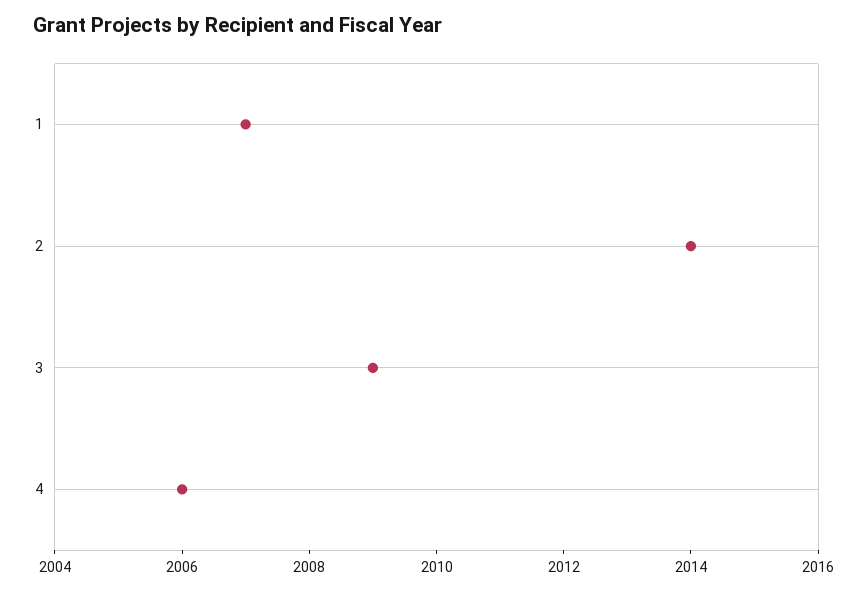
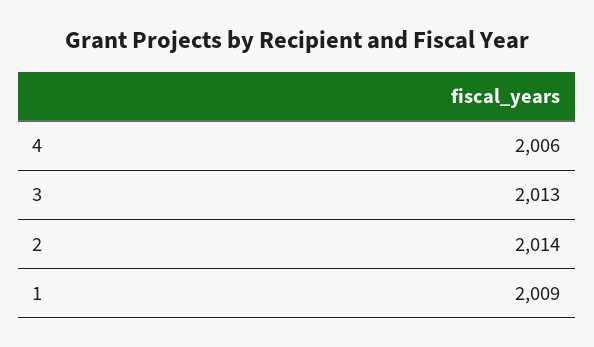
  {
-   "1": 2007,
+   "1": 2009,
    "2": 2014,
-   "3": 2009,
+   "3": 2013,
    "4": 2006
  }

